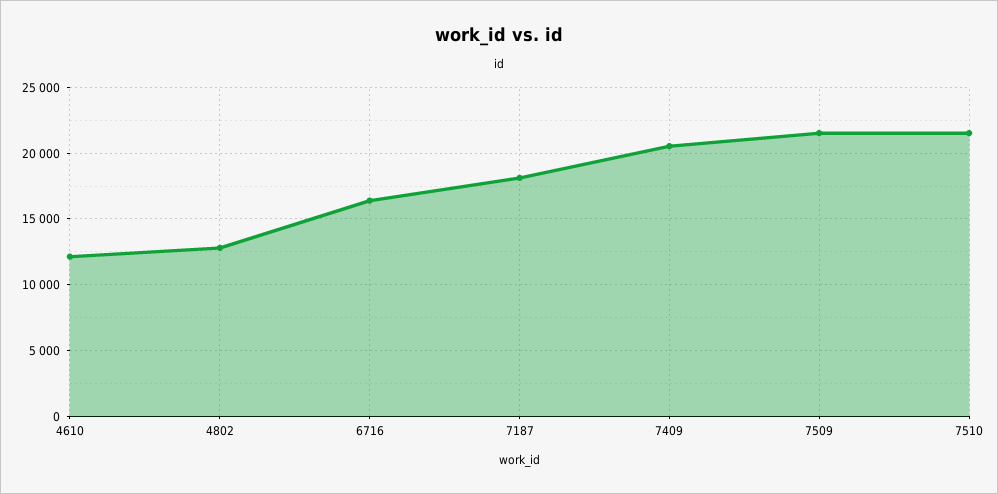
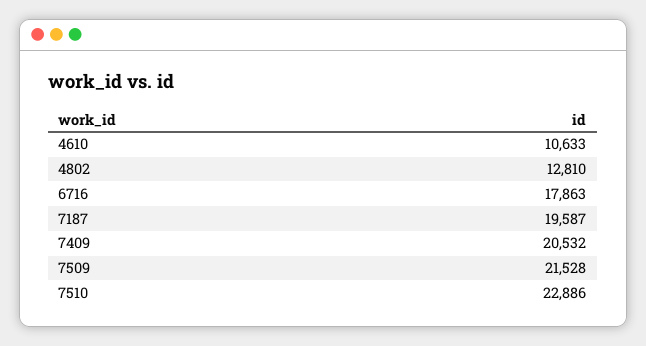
  {
-   "4610": 12000,
+   "4610": 10633,
    "4802": 12810,
-   "6716": 16500,
+   "6716": 17863,
-   "7187": 18000,
+   "7187": 19587,
    "7409": 20532,
    "7509": 21528,
-   "7510": 21500
+   "7510": 22886
  }

